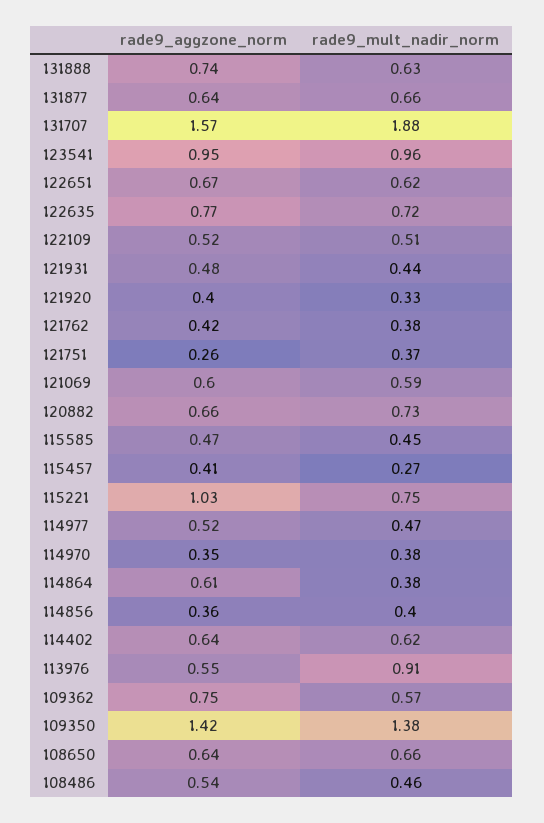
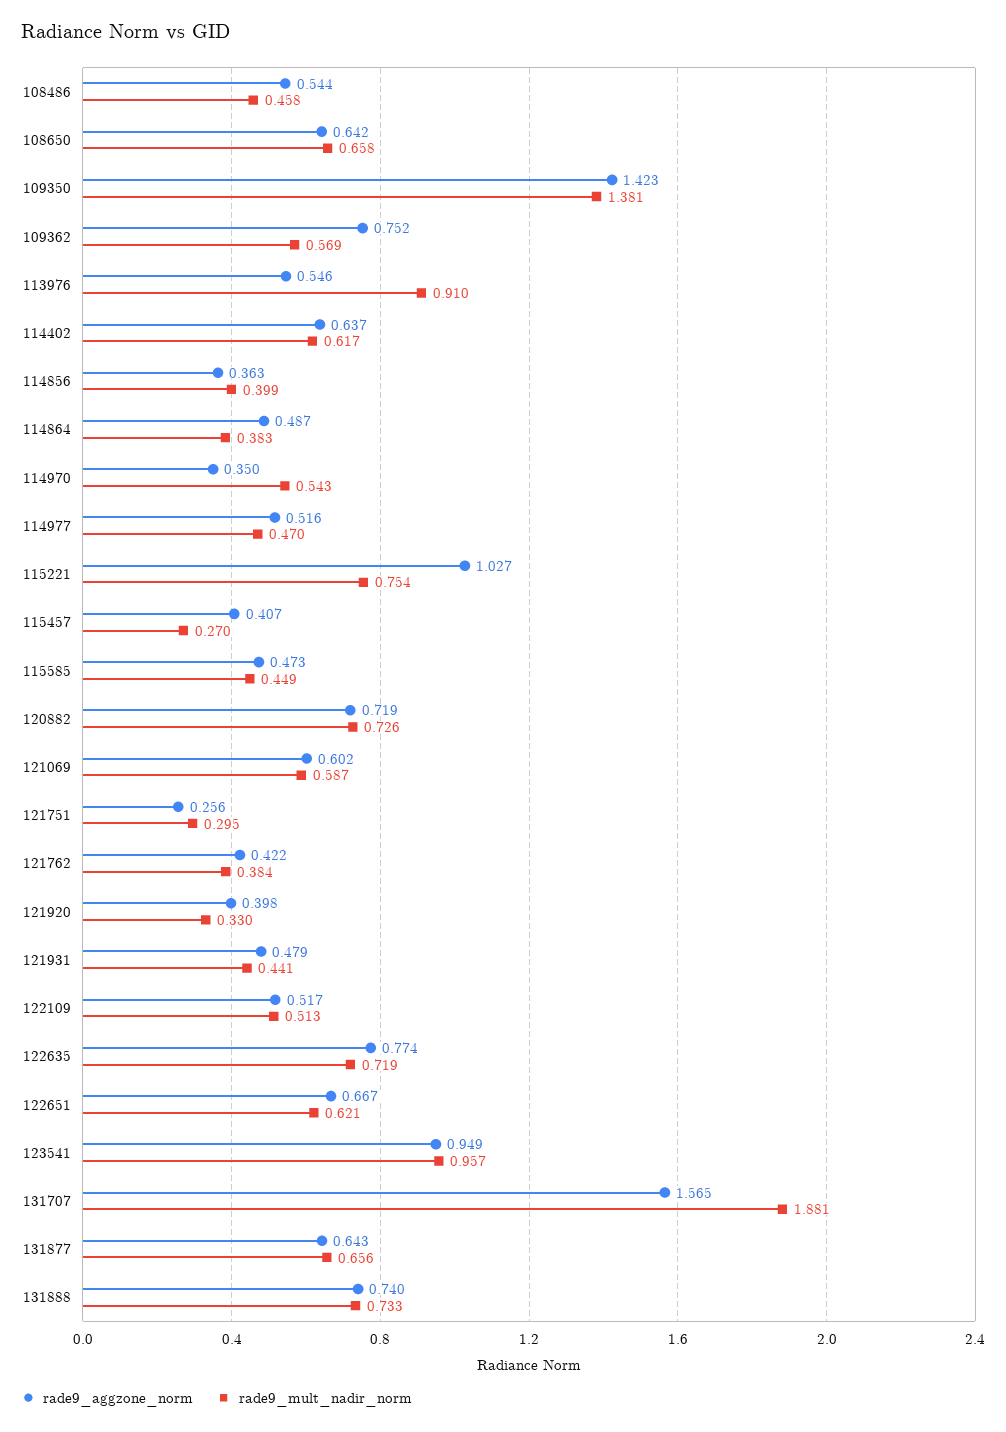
  {
    "rade9_aggzone_norm": {
      "131888": 0.74,
      "131877": 0.643,
      "131707": 1.565,
      "123541": 0.949,
      "122651": 0.667,
      "122635": 0.774,
      "122109": 0.517,
      "121931": 0.479,
      "121920": 0.398,
      "121762": 0.422,
      "121751": 0.256,
      "121069": 0.602,
-     "120882": 0.66,
+     "120882": 0.719,
      "115585": 0.473,
      "115457": 0.407,
      "115221": 1.027,
      "114977": 0.516,
      "114970": 0.35,
-     "114864": 0.61,
+     "114864": 0.487,
      "114856": 0.363,
      "114402": 0.637,
      "113976": 0.546,
      "109362": 0.752,
      "109350": 1.423,
      "108650": 0.642,
      "108486": 0.544
    },
    "rade9_mult_nadir_norm": {
-     "131888": 0.63,
+     "131888": 0.733,
      "131877": 0.656,
      "131707": 1.881,
      "123541": 0.957,
      "122651": 0.621,
      "122635": 0.719,
      "122109": 0.513,
      "121931": 0.441,
      "121920": 0.33,
      "121762": 0.384,
-     "121751": 0.37,
+     "121751": 0.295,
      "121069": 0.587,
      "120882": 0.726,
      "115585": 0.449,
      "115457": 0.27,
      "115221": 0.754,
      "114977": 0.47,
-     "114970": 0.38,
+     "114970": 0.543,
      "114864": 0.383,
      "114856": 0.399,
      "114402": 0.617,
      "113976": 0.91,
      "109362": 0.569,
      "109350": 1.381,
      "108650": 0.658,
      "108486": 0.458
    }
  }

